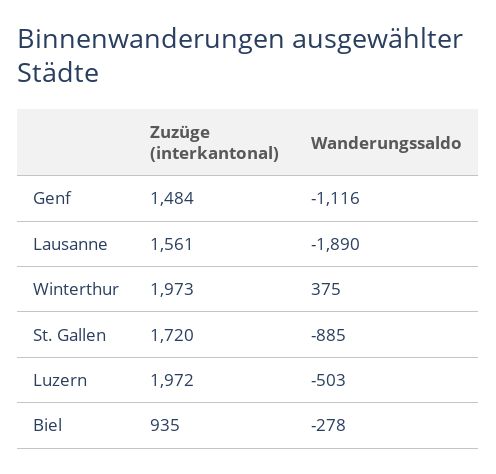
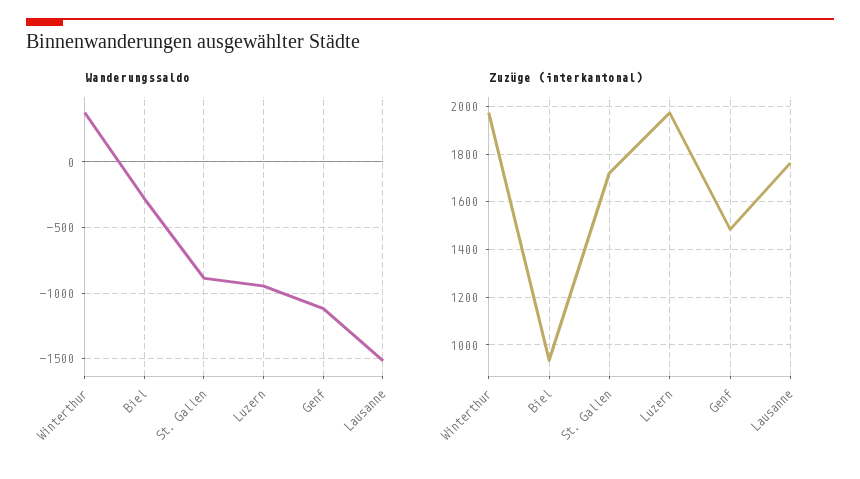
  {
    "Zuzüge (interkantonal)": {
      "Genf": 1484,
-     "Lausanne": 1561,
+     "Lausanne": 1750,
      "Winterthur": 1973,
      "St. Gallen": 1720,
      "Luzern": 1972,
      "Biel": 935
    },
    "Wanderungssaldo": {
      "Genf": -1116,
-     "Lausanne": -1890,
+     "Lausanne": -1500,
      "Winterthur": 375,
      "St. Gallen": -885,
-     "Luzern": -503,
+     "Luzern": -950,
      "Biel": -278
    }
  }

